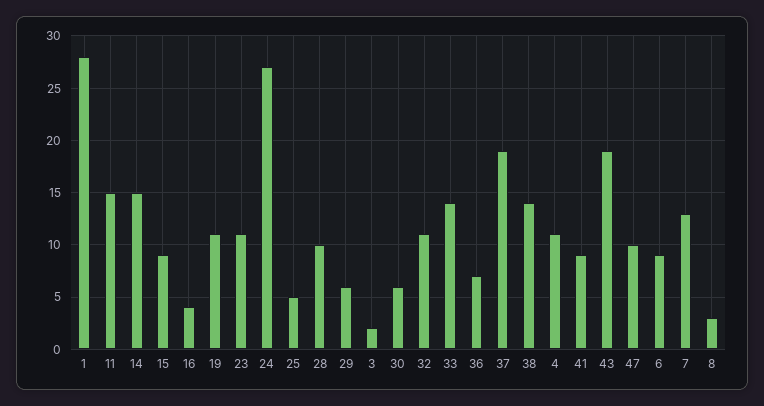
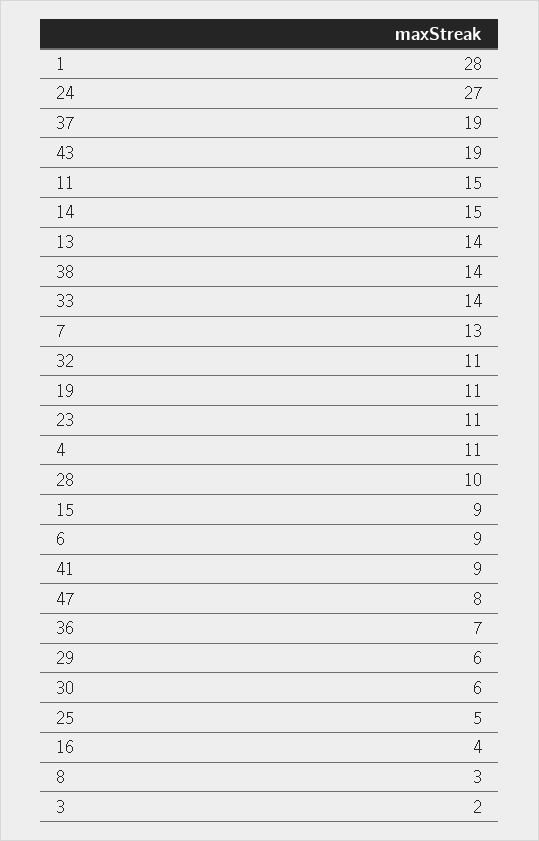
  {
    "1": 28,
    "11": 15,
    "14": 15,
    "15": 9,
    "16": 4,
    "19": 11,
    "23": 11,
    "24": 27,
    "25": 5,
    "28": 10,
    "29": 6,
    "3": 2,
    "30": 6,
    "32": 11,
    "33": 14,
    "36": 7,
    "37": 19,
    "38": 14,
    "4": 11,
    "41": 9,
    "43": 19,
-   "47": 10,
+   "47": 8,
    "6": 9,
    "7": 13,
-   "8": 3
+   "8": 3,
+   "13": 14
  }

